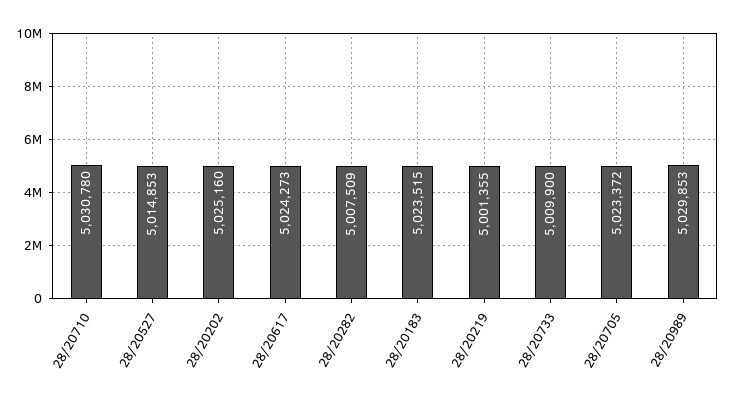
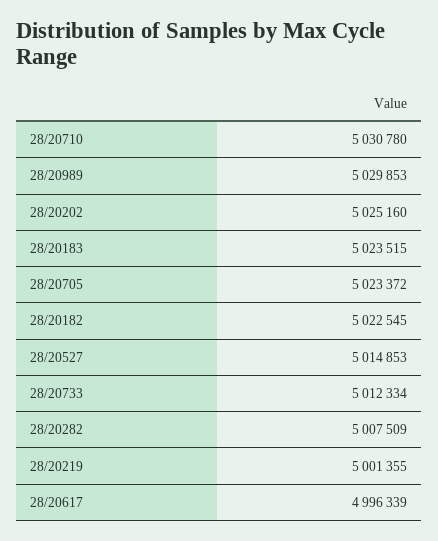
  {
    "28/20710": 5030780,
    "28/20527": 5014853,
    "28/20202": 5025160,
-   "28/20617": 5024273,
+   "28/20617": 4996339,
    "28/20282": 5007509,
    "28/20183": 5023515,
    "28/20219": 5001355,
-   "28/20733": 5009900,
+   "28/20733": 5012334,
    "28/20705": 5023372,
-   "28/20989": 5029853
+   "28/20989": 5029853,
+   "28/20182": 5022545
  }

